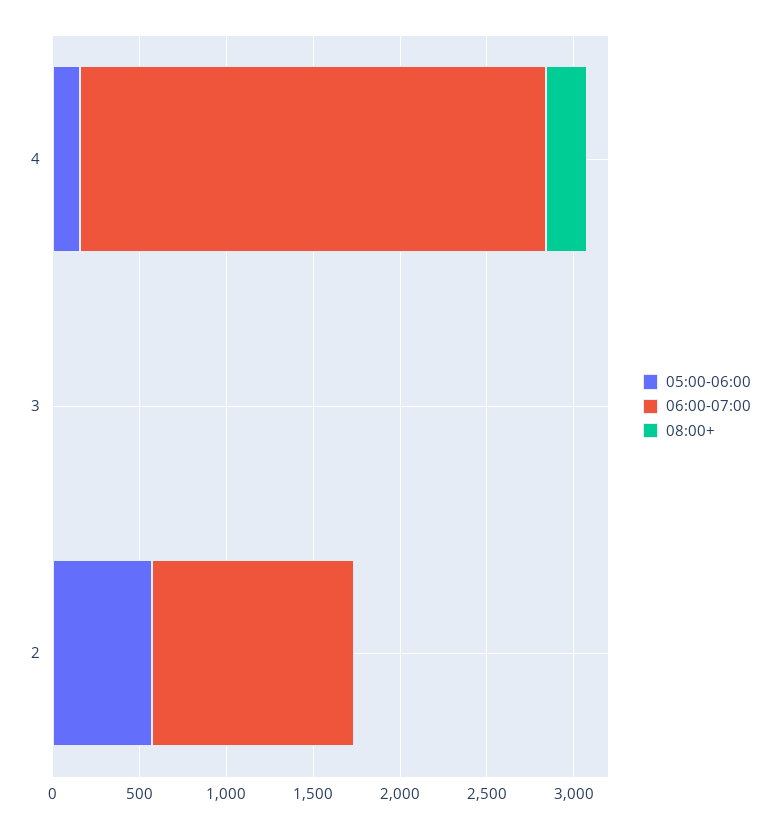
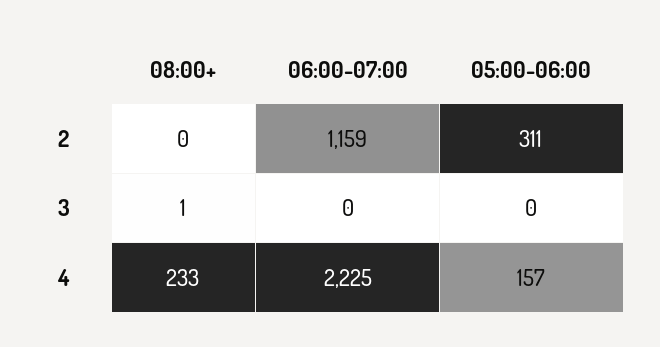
  {
    "05:00-06:00": {
      "4": 157,
      "3": 0,
-     "2": 600
+     "2": 311
    },
    "06:00-07:00": {
-     "4": 2700,
+     "4": 2225,
      "3": 0,
      "2": 1159
    },
    "08:00+": {
      "4": 233,
      "3": 1,
      "2": 0
    }
  }

